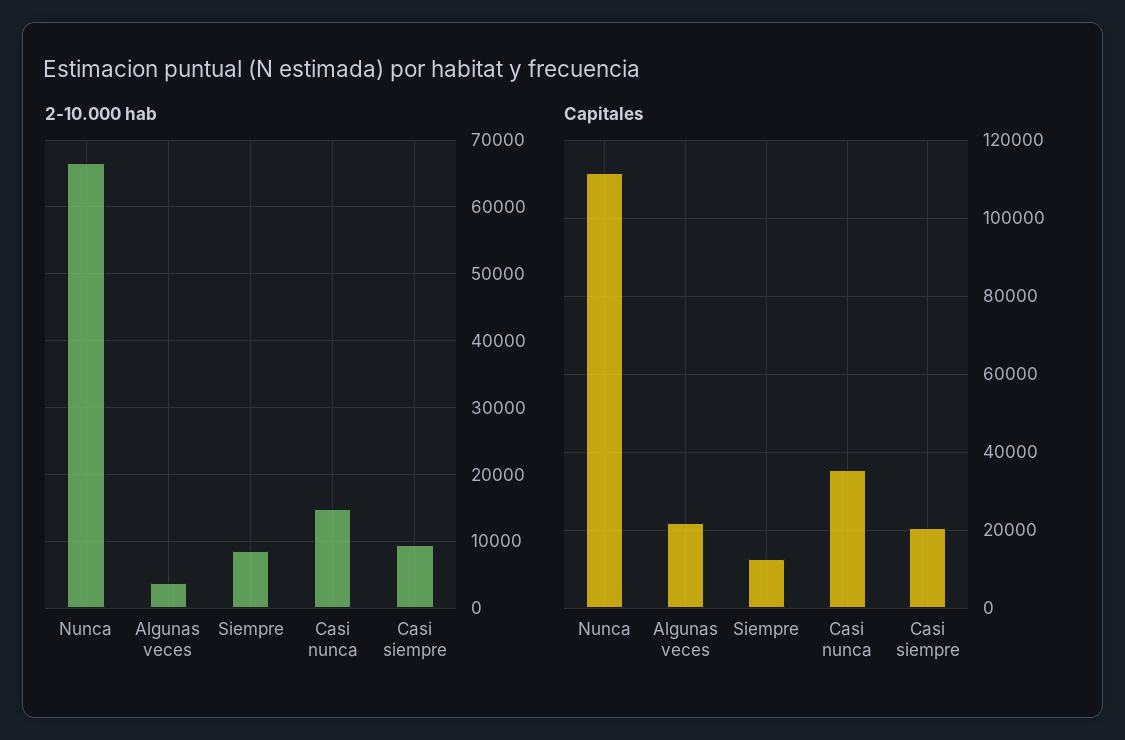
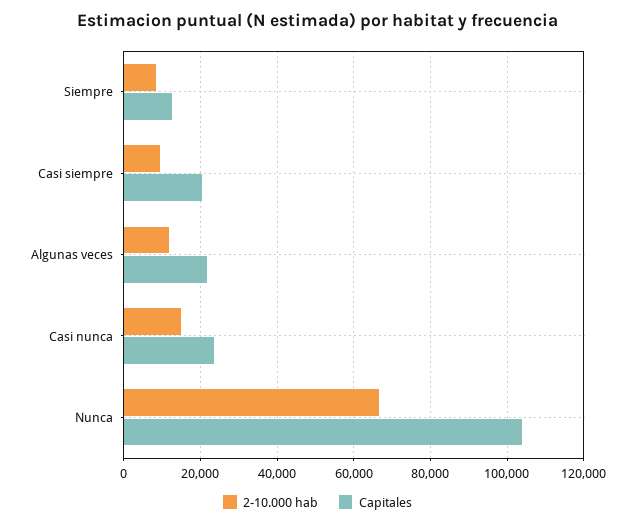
  {
    "2-10.000 hab": {
      "Nunca": 67000,
-     "Algunas veces": 4000,
+     "Algunas veces": 12000,
      "Siempre": 9000,
      "Casi nunca": 15000,
      "Casi siempre": 9000
    },
    "Capitales": {
-     "Nunca": 112000,
+     "Nunca": 104000,
      "Algunas veces": 22000,
      "Siempre": 12000,
-     "Casi nunca": 36000,
+     "Casi nunca": 24000,
      "Casi siempre": 20000
    }
  }

